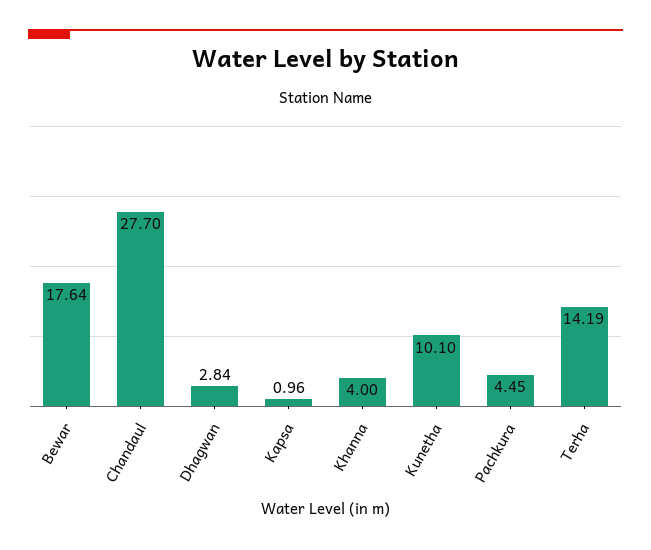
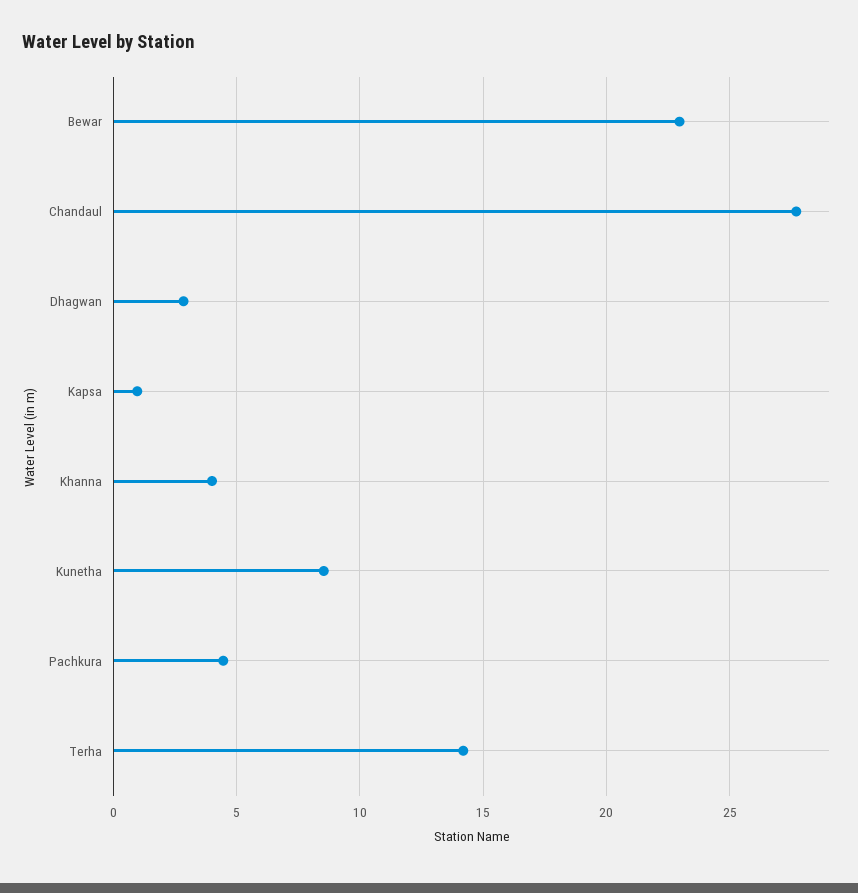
  {
-   "Bewar": 17.64,
+   "Bewar": 23,
    "Chandaul": 27.7,
    "Dhagwan": 2.84,
    "Kapsa": 0.96,
    "Khanna": 4,
-   "Kunetha": 10.1,
+   "Kunetha": 8.5,
    "Pachkura": 4.45,
    "Terha": 14.19
  }

